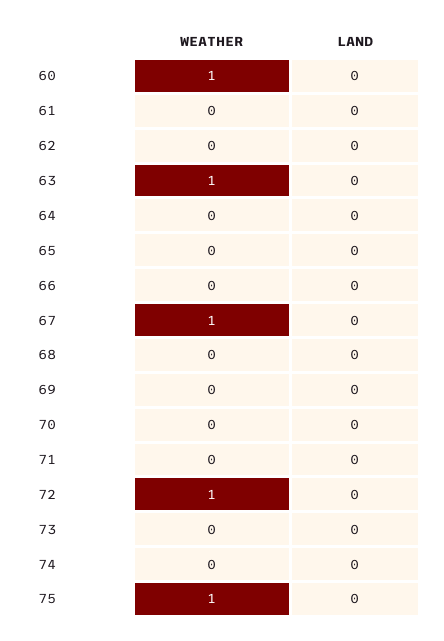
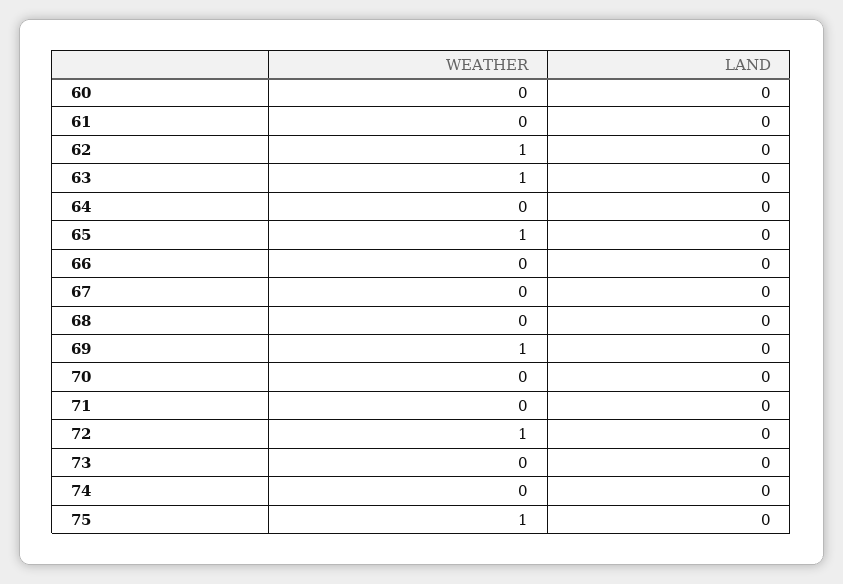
  {
    "WEATHER": {
-     "60": 1,
+     "60": 0,
      "61": 0,
-     "62": 0,
+     "62": 1,
      "63": 1,
      "64": 0,
-     "65": 0,
+     "65": 1,
      "66": 0,
-     "67": 1,
+     "67": 0,
      "68": 0,
-     "69": 0,
+     "69": 1,
      "70": 0,
      "71": 0,
      "72": 1,
      "73": 0,
      "74": 0,
      "75": 1
    },
    "LAND": {
      "60": 0,
      "61": 0,
      "62": 0,
      "63": 0,
      "64": 0,
      "65": 0,
      "66": 0,
      "67": 0,
      "68": 0,
      "69": 0,
      "70": 0,
      "71": 0,
      "72": 0,
      "73": 0,
      "74": 0,
      "75": 0
    }
  }

